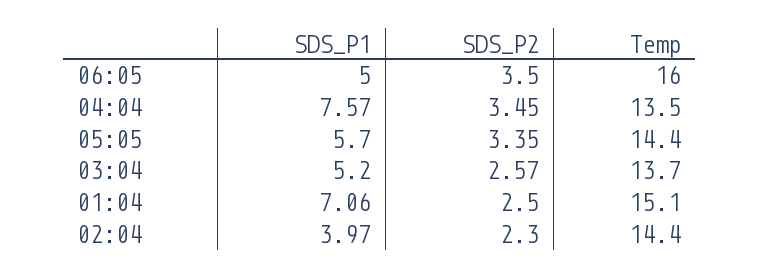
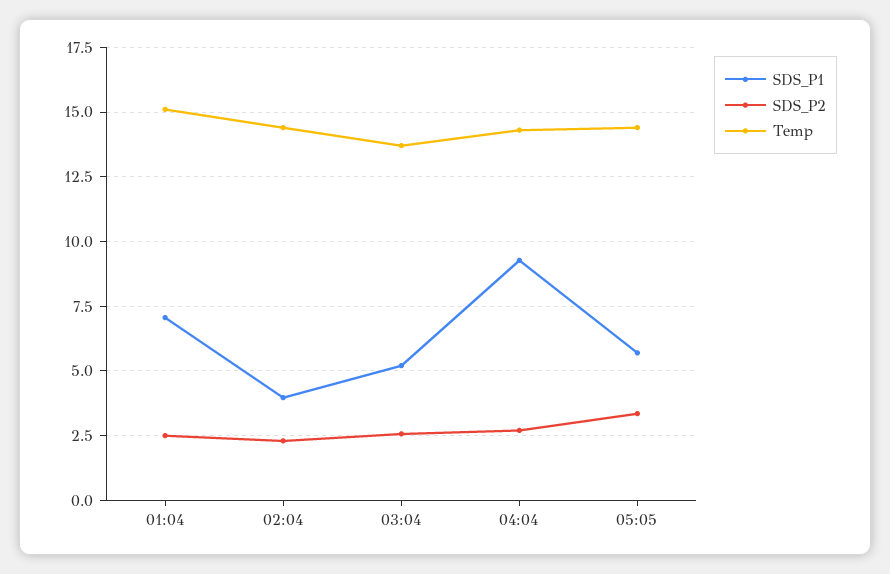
  {
    "SDS_P1": {
-     "06:05": 5,
-     "04:04": 7.57,
+     "04:04": 9.25,
      "05:05": 5.7,
      "03:04": 5.2,
      "01:04": 7.06,
      "02:04": 3.97
    },
    "SDS_P2": {
-     "06:05": 3.5,
-     "04:04": 3.45,
+     "04:04": 2.75,
      "05:05": 3.35,
      "03:04": 2.57,
      "01:04": 2.5,
      "02:04": 2.3
    },
    "Temp": {
-     "06:05": 16,
-     "04:04": 13.5,
+     "04:04": 14.25,
      "05:05": 14.4,
      "03:04": 13.7,
      "01:04": 15.1,
      "02:04": 14.4
    }
  }

